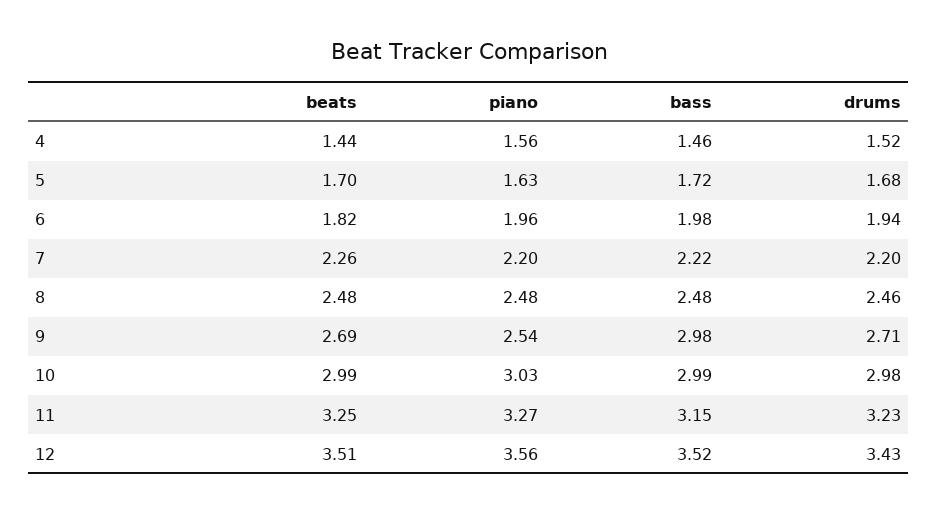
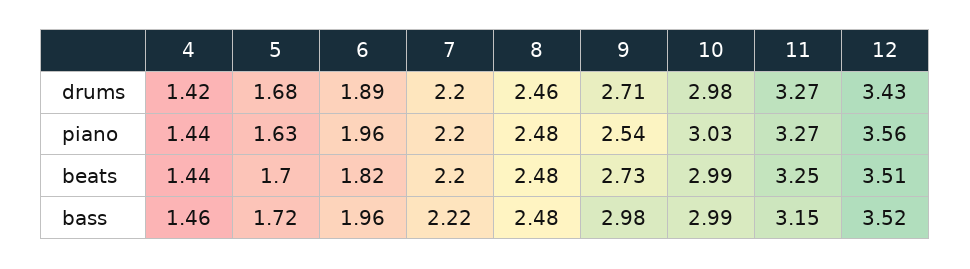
  {
    "beats": {
      "4": 1.44,
      "5": 1.7,
      "6": 1.82,
-     "7": 2.26,
+     "7": 2.2,
      "8": 2.48,
-     "9": 2.69,
+     "9": 2.73,
      "10": 2.99,
      "11": 3.25,
      "12": 3.51
    },
    "piano": {
-     "4": 1.56,
+     "4": 1.44,
      "5": 1.63,
      "6": 1.96,
      "7": 2.2,
      "8": 2.48,
      "9": 2.54,
      "10": 3.03,
      "11": 3.27,
      "12": 3.56
    },
    "bass": {
      "4": 1.46,
      "5": 1.72,
-     "6": 1.98,
+     "6": 1.96,
      "7": 2.22,
      "8": 2.48,
      "9": 2.98,
      "10": 2.99,
      "11": 3.15,
      "12": 3.52
    },
    "drums": {
-     "4": 1.52,
+     "4": 1.42,
      "5": 1.68,
-     "6": 1.94,
+     "6": 1.89,
      "7": 2.2,
      "8": 2.46,
      "9": 2.71,
      "10": 2.98,
-     "11": 3.23,
+     "11": 3.27,
      "12": 3.43
    }
  }

